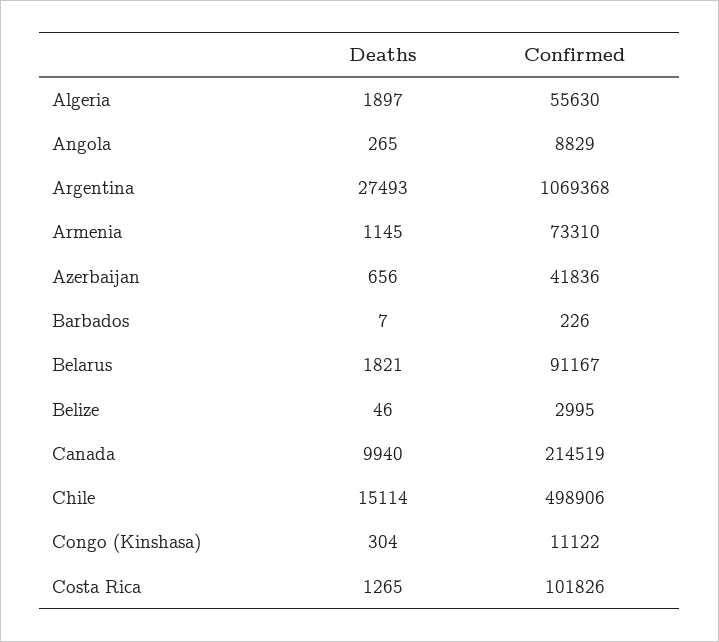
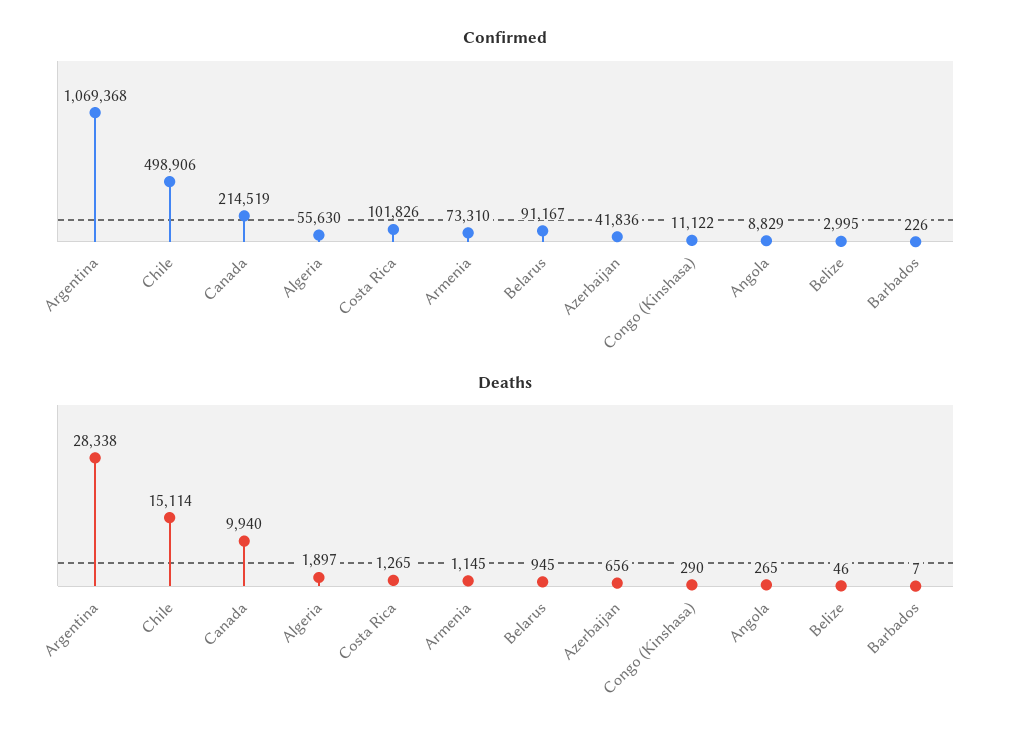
  {
    "Deaths": {
      "Algeria": 1897,
      "Angola": 265,
-     "Argentina": 27493,
+     "Argentina": 28338,
      "Armenia": 1145,
      "Azerbaijan": 656,
      "Barbados": 7,
-     "Belarus": 1821,
+     "Belarus": 945,
      "Belize": 46,
      "Canada": 9940,
      "Chile": 15114,
-     "Congo (Kinshasa)": 304,
+     "Congo (Kinshasa)": 290,
      "Costa Rica": 1265
    },
    "Confirmed": {
      "Algeria": 55630,
      "Angola": 8829,
      "Argentina": 1069368,
      "Armenia": 73310,
      "Azerbaijan": 41836,
      "Barbados": 226,
      "Belarus": 91167,
      "Belize": 2995,
      "Canada": 214519,
      "Chile": 498906,
      "Congo (Kinshasa)": 11122,
      "Costa Rica": 101826
    }
  }

